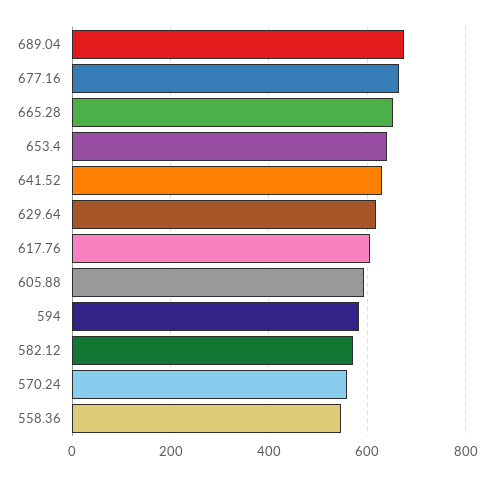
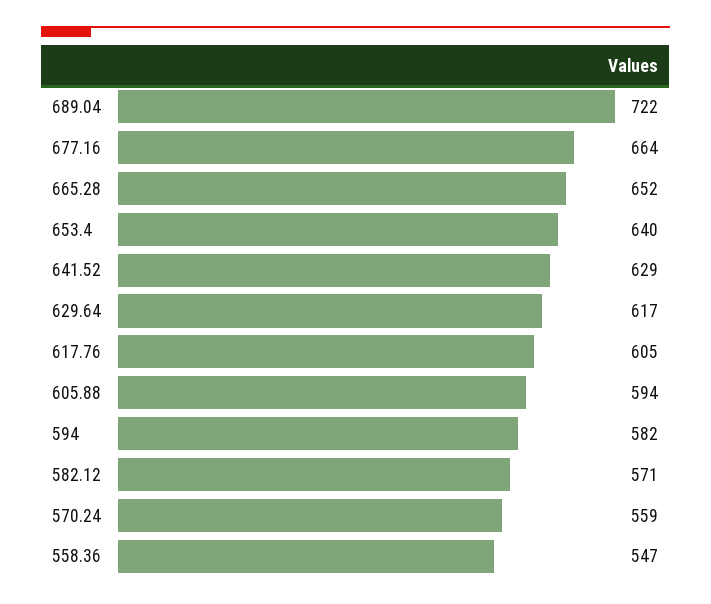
  {
-   "689.04": 680,
+   "689.04": 722,
    "677.16": 664,
    "665.28": 652,
    "653.4": 640,
    "641.52": 629,
    "629.64": 617,
    "617.76": 605,
    "605.88": 594,
    "594": 582,
    "582.12": 571,
    "570.24": 559,
    "558.36": 547
  }

